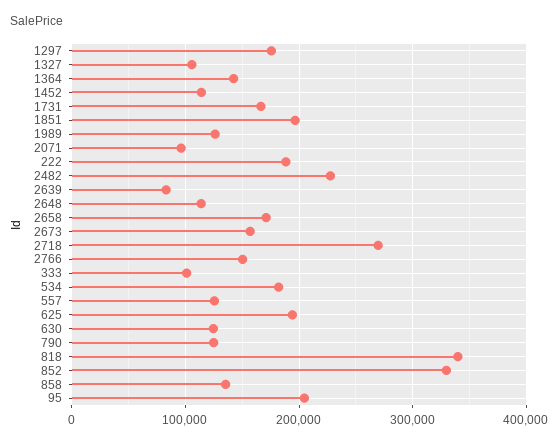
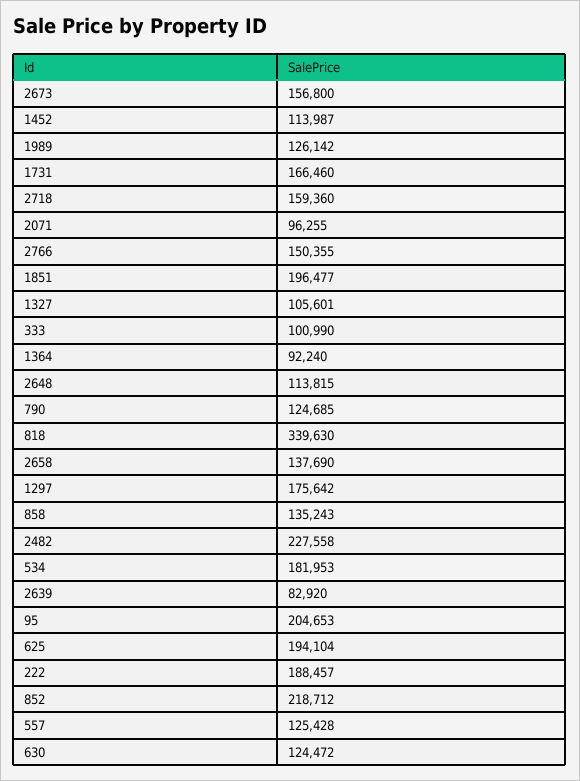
  {
    "1297": 175642,
    "1327": 105601,
-   "1364": 140000,
+   "1364": 92240,
    "1452": 113987,
    "1731": 166460,
    "1851": 196477,
    "1989": 126142,
    "2071": 96255,
    "222": 188457,
    "2482": 227558,
    "2639": 82920,
    "2648": 113815,
-   "2658": 170000,
+   "2658": 137690,
    "2673": 156800,
-   "2718": 270000,
+   "2718": 159360,
    "2766": 150355,
    "333": 100990,
    "534": 181953,
    "557": 125428,
    "625": 194104,
    "630": 124472,
    "790": 124685,
    "818": 339630,
-   "852": 330000,
+   "852": 218712,
    "858": 135243,
    "95": 204653
  }

